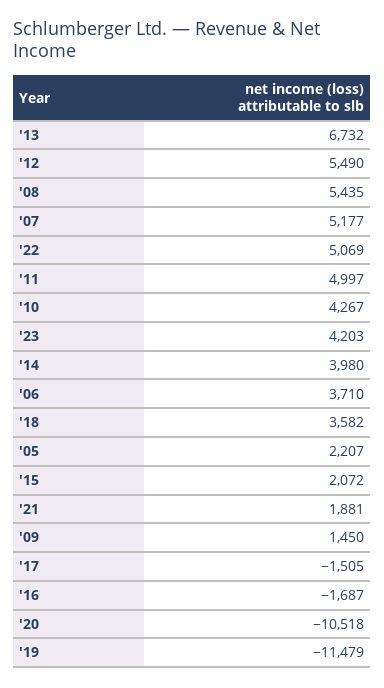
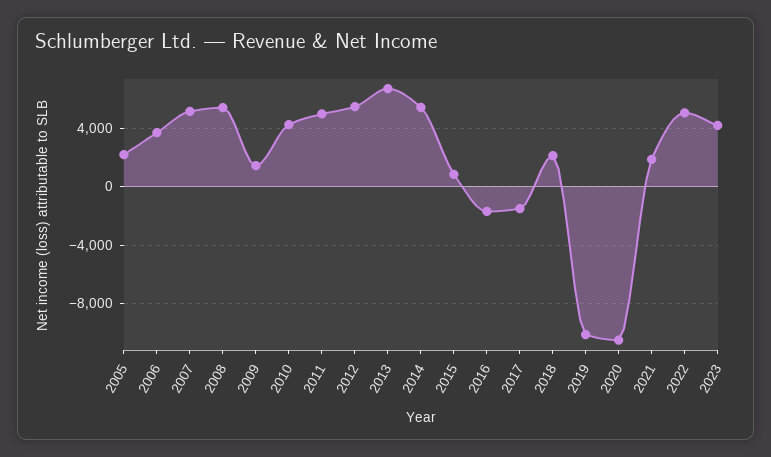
  {
    "'13": 6732,
    "'12": 5490,
    "'08": 5435,
    "'07": 5177,
    "'22": 5069,
    "'11": 4997,
    "'10": 4267,
    "'23": 4203,
-   "'14": 3980,
+   "'14": 5500,
    "'06": 3710,
-   "'18": 3582,
+   "'18": 2000,
    "'05": 2207,
-   "'15": 2072,
+   "'15": 1000,
    "'21": 1881,
    "'09": 1450,
    "'17": -1505,
    "'16": -1687,
    "'20": -10518,
-   "'19": -11479
+   "'19": -10000
  }

